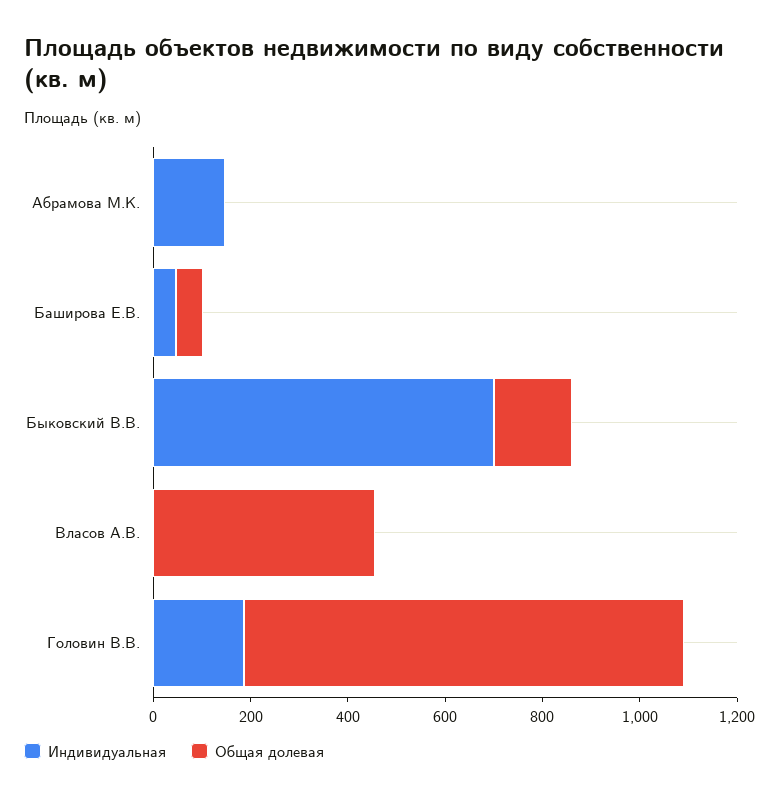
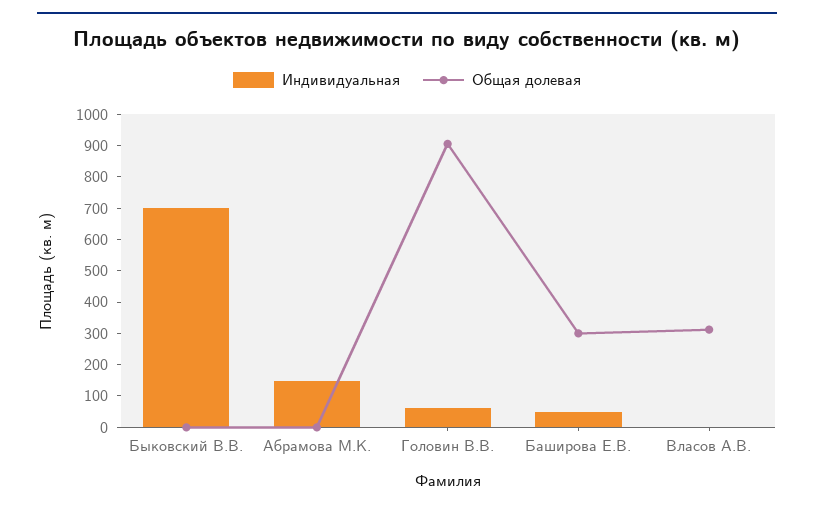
  {
    "Индивидуальная": {
      "Абрамова М.К.": 150,
      "Баширова Е.В.": 50,
      "Быковский В.В.": 700,
      "Власов А.В.": 0,
-     "Головин В.В.": 200
+     "Головин В.В.": 50
    },
    "Общая долевая": {
      "Абрамова М.К.": 0,
-     "Баширова Е.В.": 50,
+     "Баширова Е.В.": 300,
-     "Быковский В.В.": 150,
+     "Быковский В.В.": 0,
-     "Власов А.В.": 450,
+     "Власов А.В.": 300,
      "Головин В.В.": 900
    }
  }

